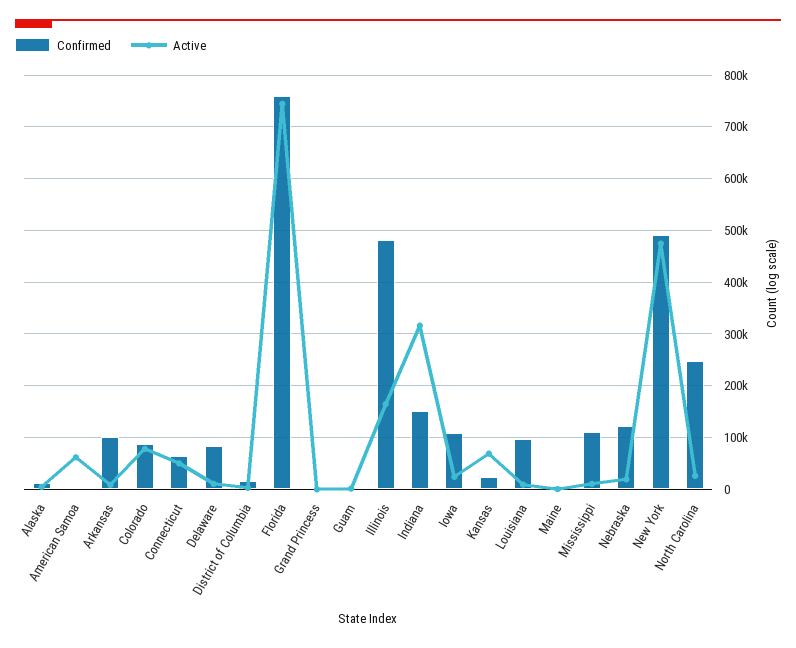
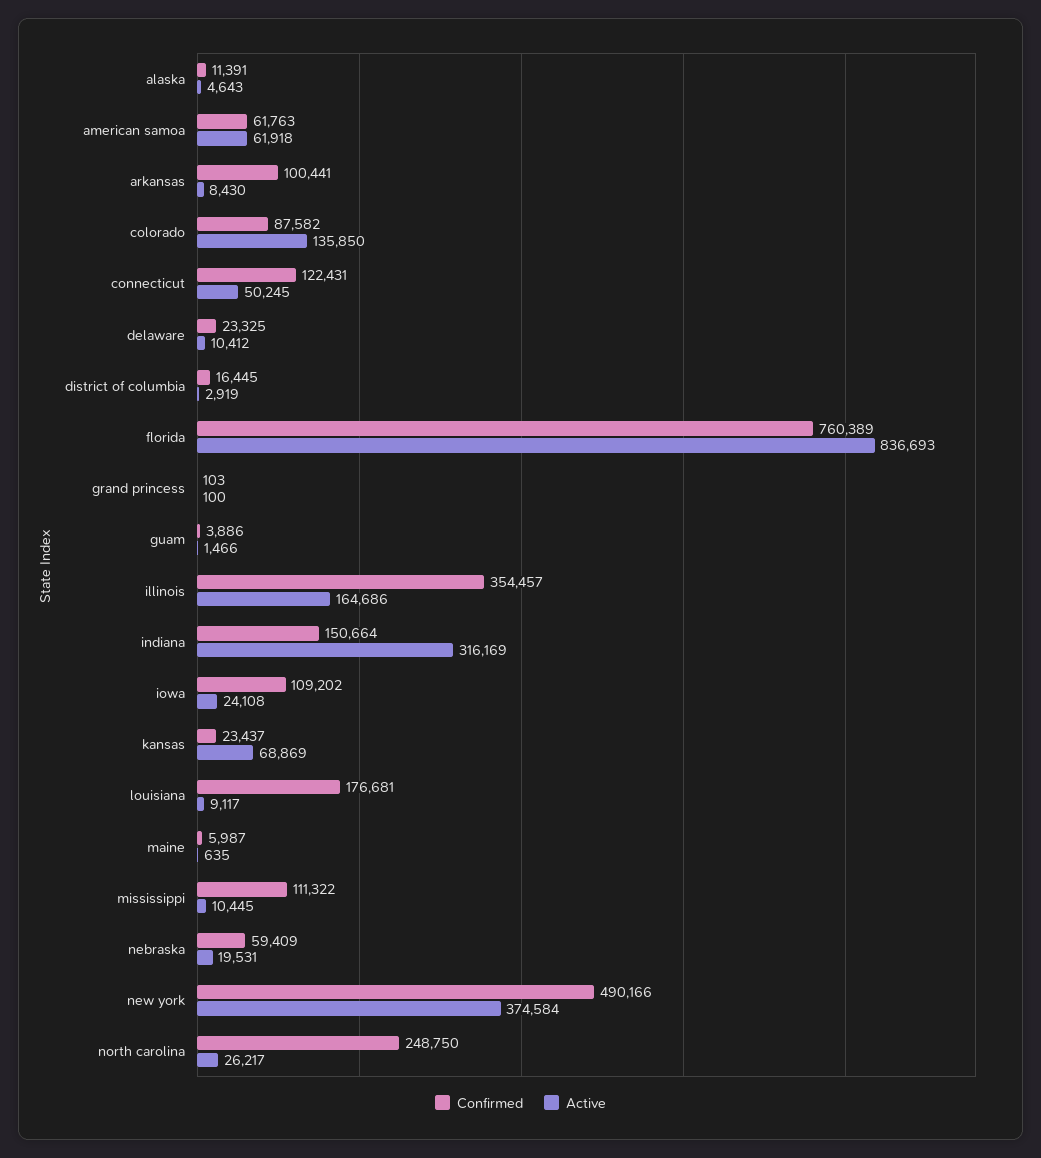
  {
    "Confirmed": {
      "Alaska": 11391,
-     "American Samoa": 0,
+     "American Samoa": 61763,
      "Arkansas": 100441,
      "Colorado": 87582,
-     "Connecticut": 60000,
+     "Connecticut": 122431,
-     "Delaware": 80000,
+     "Delaware": 23325,
      "District of Columbia": 16445,
      "Florida": 760389,
      "Grand Princess": 103,
      "Guam": 3886,
-     "Illinois": 480000,
+     "Illinois": 354457,
      "Indiana": 150664,
      "Iowa": 109202,
      "Kansas": 23437,
-     "Louisiana": 100000,
+     "Louisiana": 176681,
      "Maine": 5987,
      "Mississippi": 111322,
-     "Nebraska": 120000,
+     "Nebraska": 59409,
      "New York": 490166,
      "North Carolina": 248750
    },
    "Active": {
      "Alaska": 4643,
      "American Samoa": 61918,
      "Arkansas": 8430,
-     "Colorado": 80000,
+     "Colorado": 135850,
      "Connecticut": 50245,
      "Delaware": 10412,
      "District of Columbia": 2919,
-     "Florida": 740000,
+     "Florida": 836693,
      "Grand Princess": 100,
      "Guam": 1466,
      "Illinois": 164686,
      "Indiana": 316169,
      "Iowa": 24108,
      "Kansas": 68869,
      "Louisiana": 9117,
      "Maine": 635,
      "Mississippi": 10445,
      "Nebraska": 19531,
-     "New York": 480000,
+     "New York": 374584,
      "North Carolina": 26217
    }
  }

